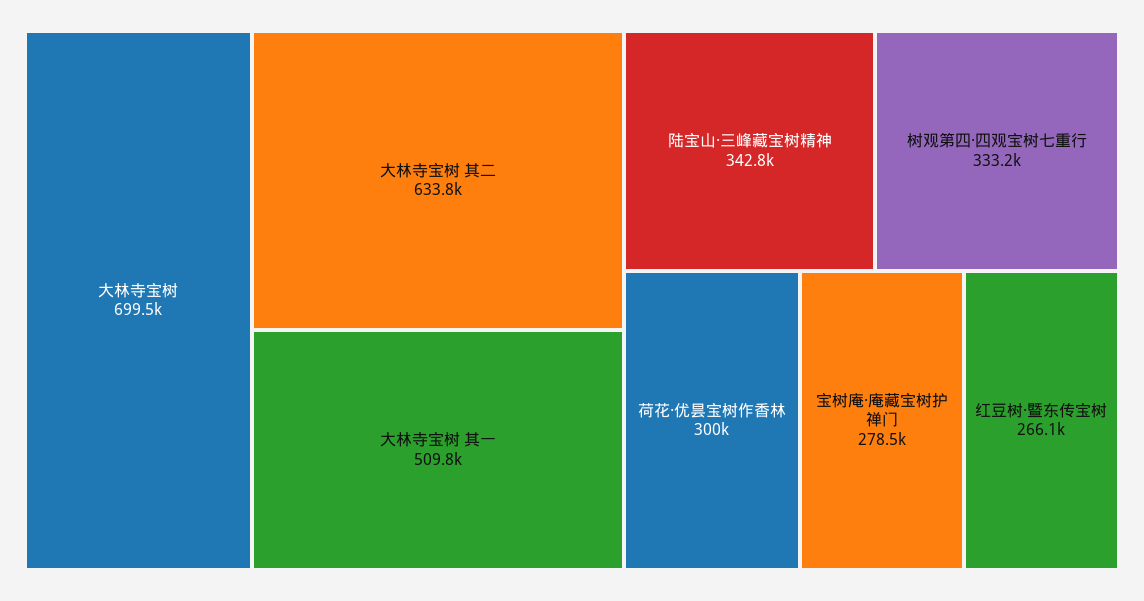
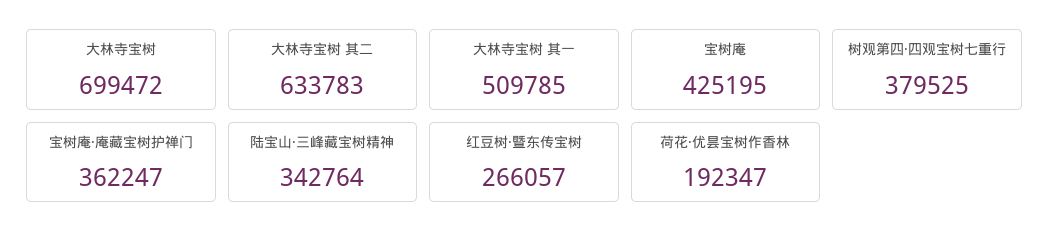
  {
    "大林寺宝树": 699472,
    "大林寺宝树 其二": 633783,
    "大林寺宝树 其一": 509785,
    "陆宝山·三峰藏宝树精神": 342764,
-   "树观第四·四观宝树七重行": 333200,
+   "树观第四·四观宝树七重行": 379525,
-   "荷花·优昙宝树作香林": 300000,
+   "荷花·优昙宝树作香林": 192347,
-   "宝树庵·庵藏宝树护禅门": 278500,
+   "宝树庵·庵藏宝树护禅门": 362247,
-   "红豆树·暨东传宝树": 266057
+   "红豆树·暨东传宝树": 266057,
+   "宝树庵": 425195
  }

